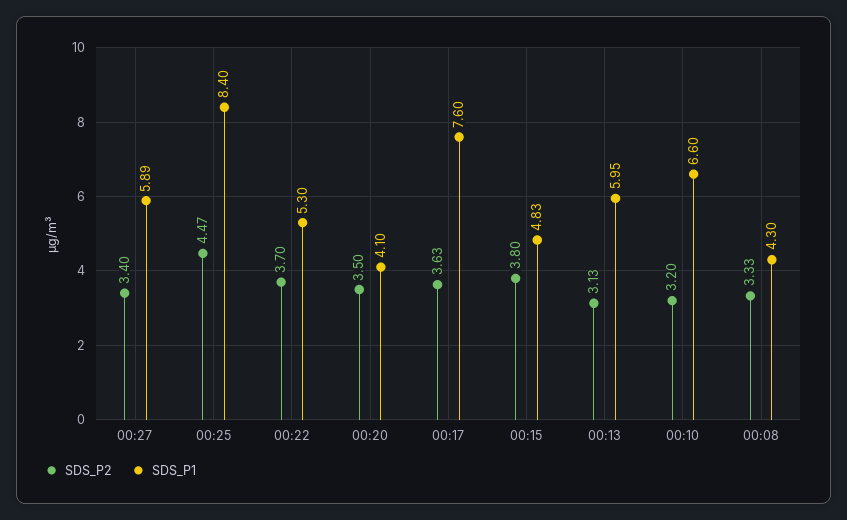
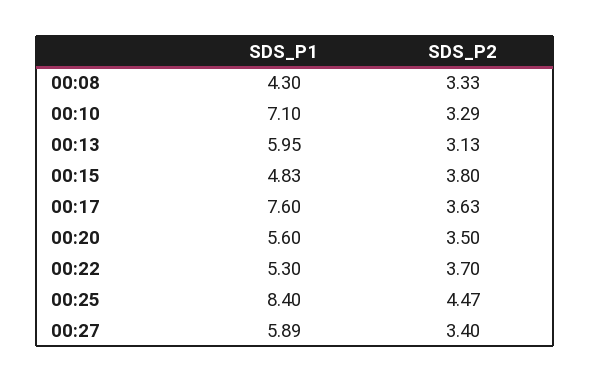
  {
    "SDS_P2": {
      "00:27": 3.4,
      "00:25": 4.47,
      "00:22": 3.7,
      "00:20": 3.5,
      "00:17": 3.63,
      "00:15": 3.8,
      "00:13": 3.13,
-     "00:10": 3.2,
+     "00:10": 3.29,
      "00:08": 3.33
    },
    "SDS_P1": {
      "00:27": 5.89,
      "00:25": 8.4,
      "00:22": 5.3,
-     "00:20": 4.1,
+     "00:20": 5.6,
      "00:17": 7.6,
      "00:15": 4.83,
      "00:13": 5.95,
-     "00:10": 6.6,
+     "00:10": 7.1,
      "00:08": 4.3
    }
  }

